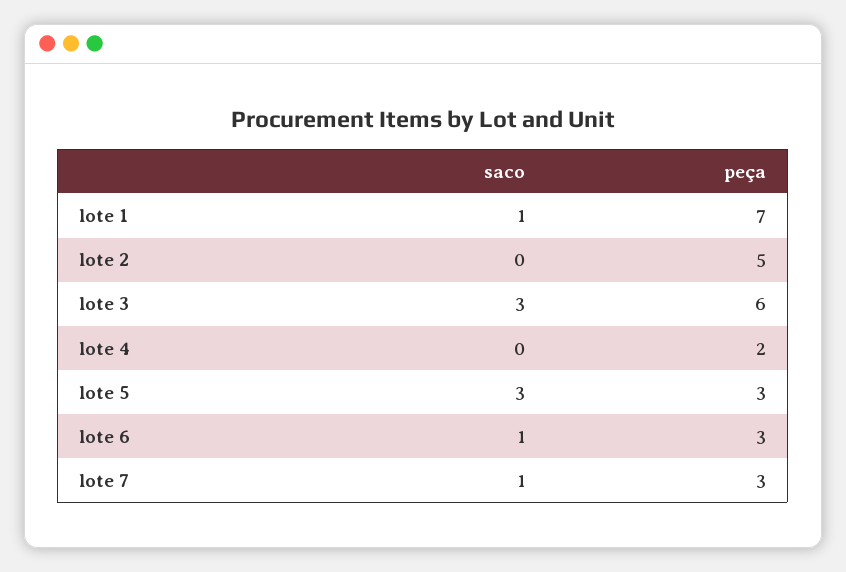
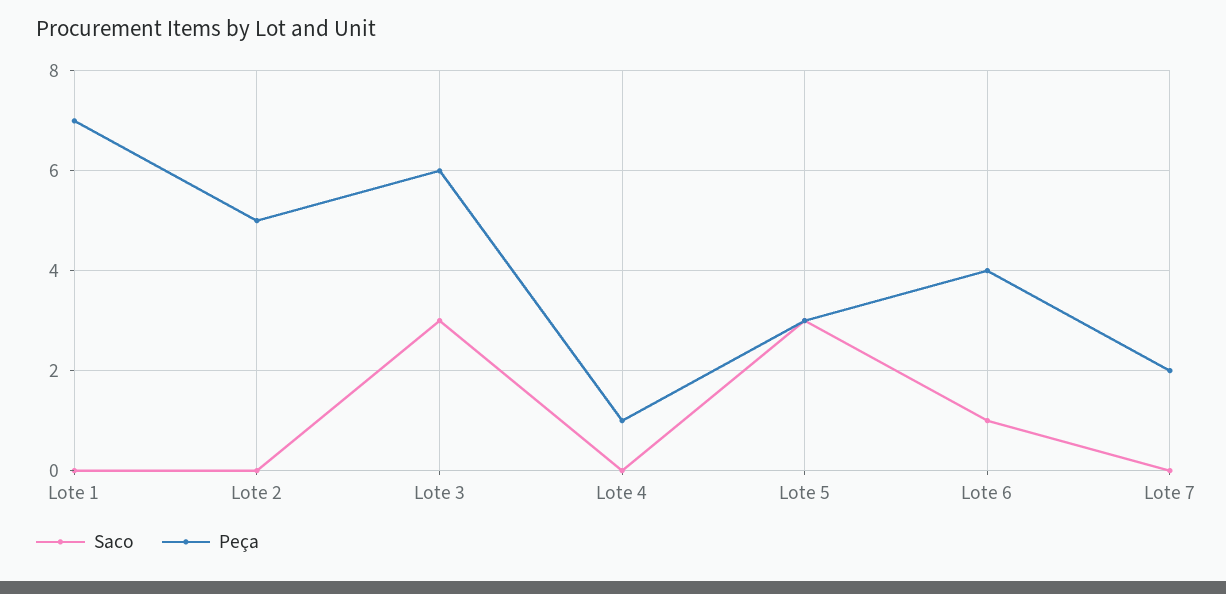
  {
    "saco": {
-     "lote 1": 1,
+     "lote 1": 0,
      "lote 2": 0,
      "lote 3": 3,
      "lote 4": 0,
      "lote 5": 3,
      "lote 6": 1,
-     "lote 7": 1
+     "lote 7": 0
    },
    "peça": {
      "lote 1": 7,
      "lote 2": 5,
      "lote 3": 6,
-     "lote 4": 2,
+     "lote 4": 1,
      "lote 5": 3,
-     "lote 6": 3,
+     "lote 6": 4,
-     "lote 7": 3
+     "lote 7": 2
    }
  }

